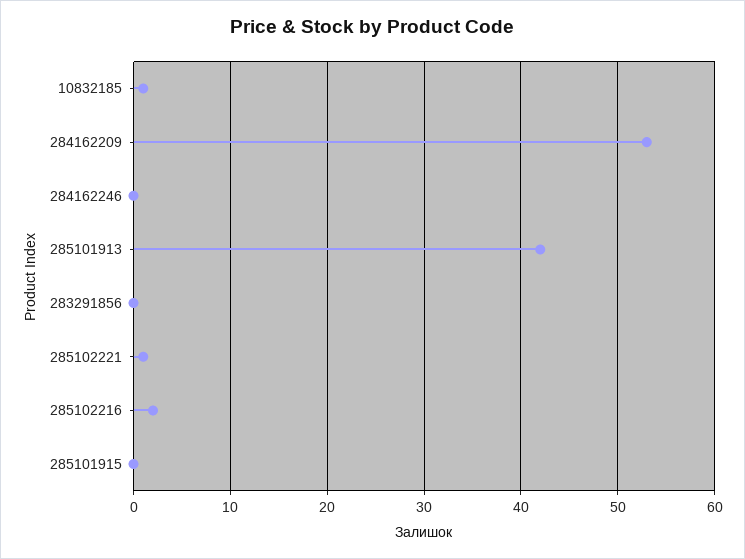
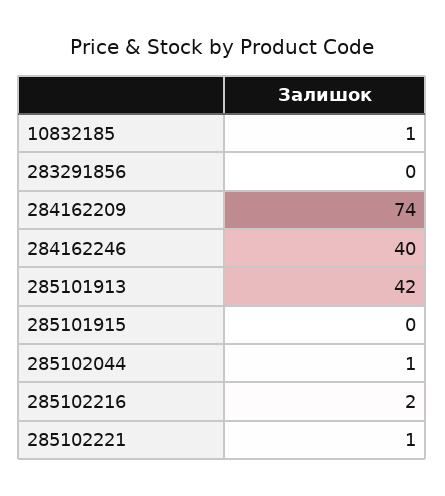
  {
    "10832185": 1,
-   "284162209": 53,
+   "284162209": 74,
-   "284162246": 0,
+   "284162246": 40,
    "285101913": 42,
    "283291856": 0,
    "285102221": 1,
    "285102216": 2,
-   "285101915": 0
+   "285101915": 0,
+   "285102044": 1
  }

